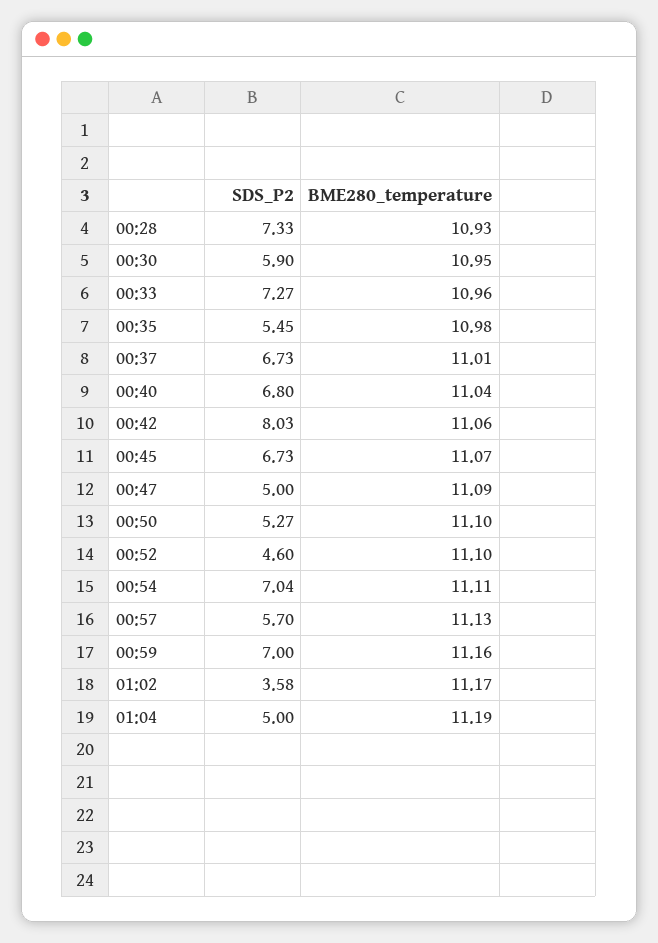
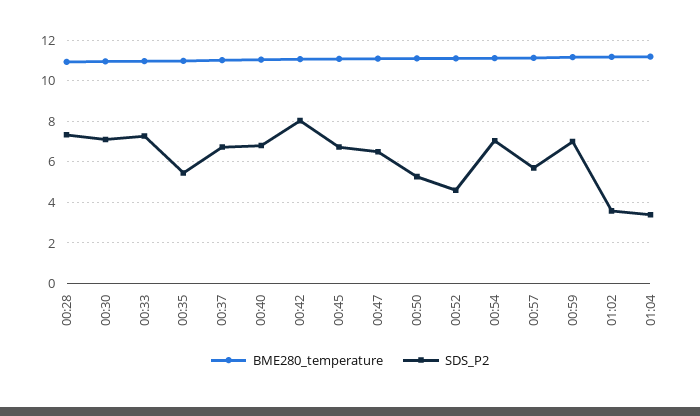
  {
    "SDS_P2": {
      "00:28": 7.33,
-     "00:30": 5.9,
+     "00:30": 7,
      "00:33": 7.27,
      "00:35": 5.45,
      "00:37": 6.73,
      "00:40": 6.8,
      "00:42": 8.03,
      "00:45": 6.73,
-     "00:47": 5,
+     "00:47": 6.5,
      "00:50": 5.27,
      "00:52": 4.6,
      "00:54": 7.04,
      "00:57": 5.7,
      "00:59": 7,
      "01:02": 3.58,
-     "01:04": 5
+     "01:04": 3.5
    },
    "BME280_temperature": {
      "00:28": 10.93,
      "00:30": 10.95,
      "00:33": 10.96,
      "00:35": 10.98,
      "00:37": 11.01,
      "00:40": 11.04,
      "00:42": 11.06,
      "00:45": 11.07,
      "00:47": 11.09,
      "00:50": 11.1,
      "00:52": 11.1,
      "00:54": 11.11,
      "00:57": 11.13,
      "00:59": 11.16,
      "01:02": 11.17,
      "01:04": 11.19
    }
  }

